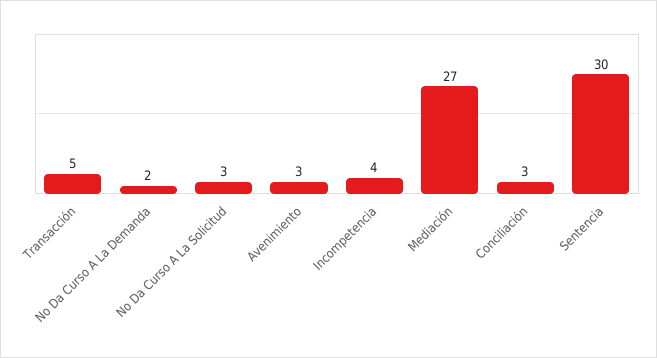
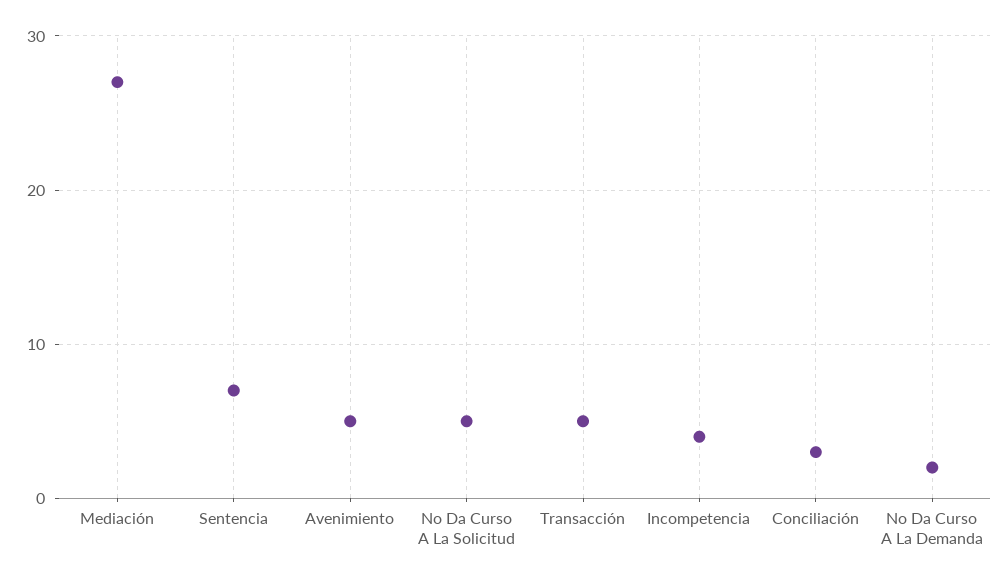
  {
    "Transacción": 5,
    "No Da Curso A La Demanda": 2,
-   "No Da Curso A La Solicitud": 3,
+   "No Da Curso A La Solicitud": 5,
-   "Avenimiento": 3,
+   "Avenimiento": 5,
    "Incompetencia": 4,
    "Mediación": 27,
    "Conciliación": 3,
-   "Sentencia": 30
+   "Sentencia": 7
  }

